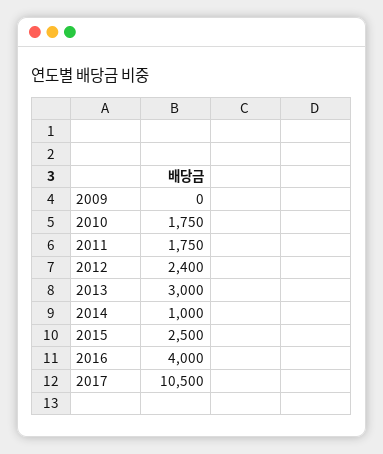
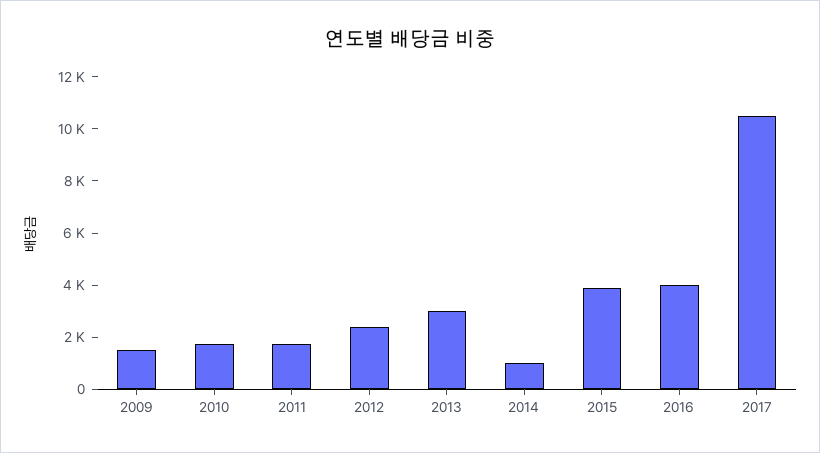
  {
-   "2009": 0,
+   "2009": 1500,
    "2010": 1750,
    "2011": 1750,
    "2012": 2400,
    "2013": 3000,
    "2014": 1000,
-   "2015": 2500,
+   "2015": 4000,
    "2016": 4000,
    "2017": 10500
  }

